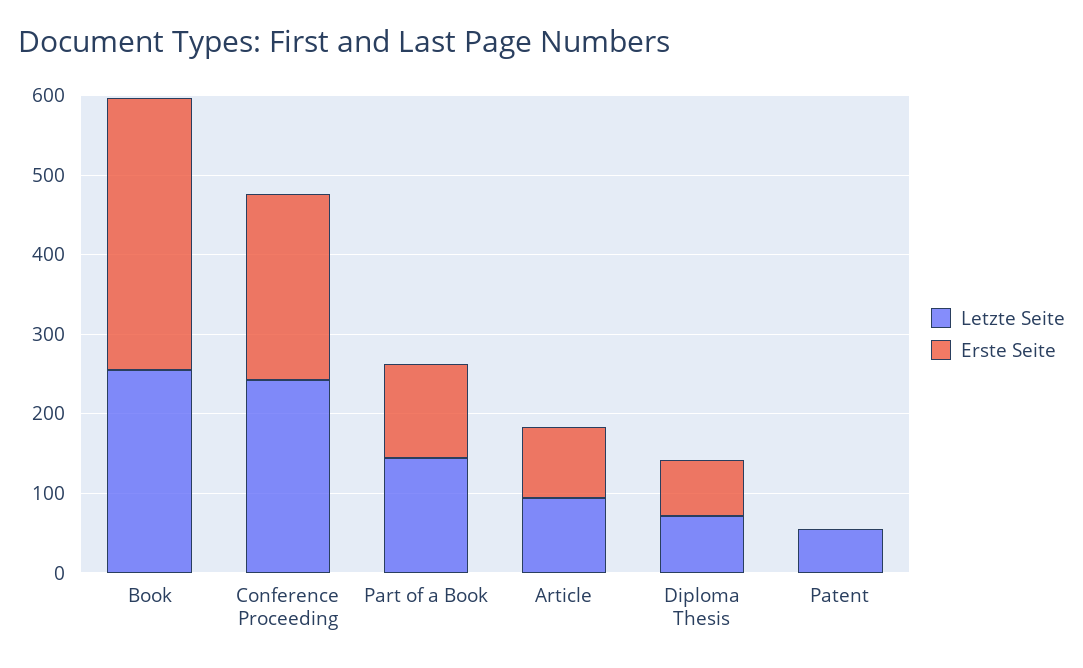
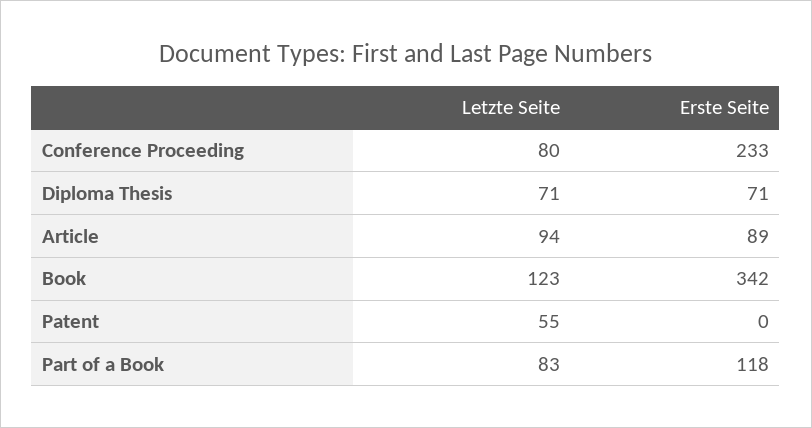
  {
    "Letzte Seite": {
-     "Book": 260,
+     "Book": 123,
-     "Conference Proceeding": 240,
+     "Conference Proceeding": 80,
-     "Part of a Book": 140,
+     "Part of a Book": 83,
      "Article": 94,
      "Diploma Thesis": 71,
      "Patent": 55
    },
    "Erste Seite": {
      "Book": 342,
      "Conference Proceeding": 233,
      "Part of a Book": 118,
      "Article": 89,
      "Diploma Thesis": 71,
      "Patent": 0
    }
  }

